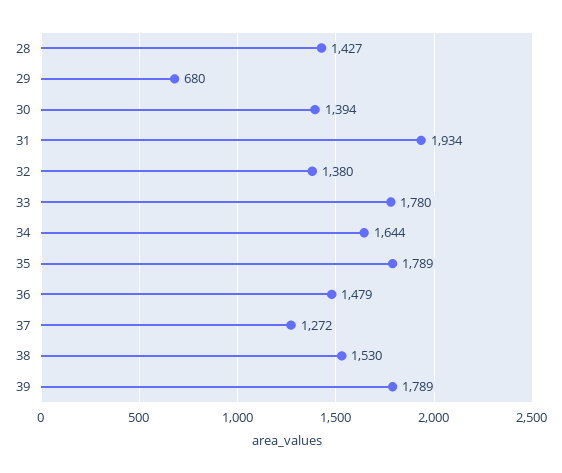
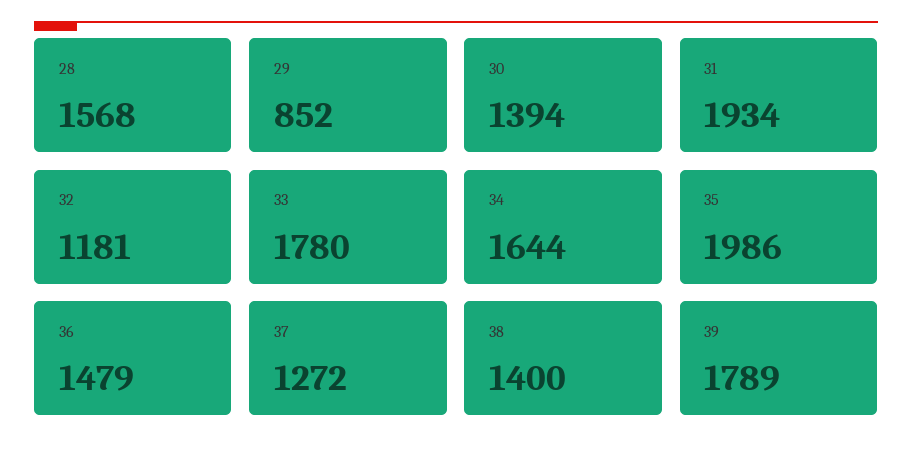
  {
-   "28": 1427,
+   "28": 1568,
-   "29": 680,
+   "29": 852,
    "30": 1394,
    "31": 1934,
-   "32": 1380,
+   "32": 1181,
    "33": 1780,
    "34": 1644,
-   "35": 1789,
+   "35": 1986,
    "36": 1479,
    "37": 1272,
-   "38": 1530,
+   "38": 1400,
    "39": 1789
  }

